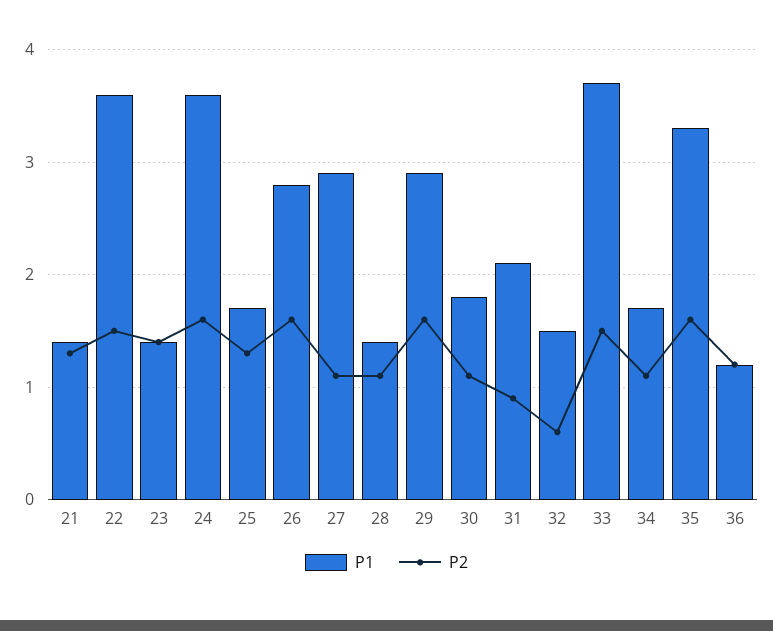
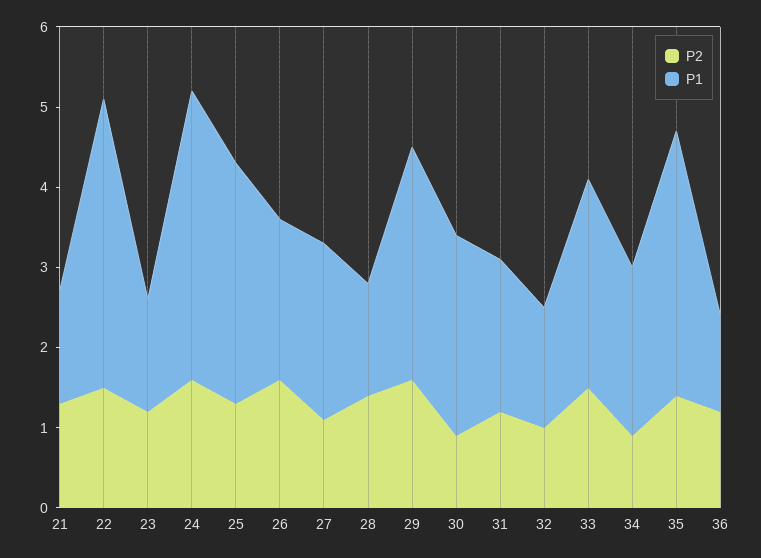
  {
    "P1": {
      "21": 1.4,
      "22": 3.6,
      "23": 1.4,
      "24": 3.6,
-     "25": 1.7,
+     "25": 3,
-     "26": 2.8,
+     "26": 2,
-     "27": 2.9,
+     "27": 2.2,
      "28": 1.4,
      "29": 2.9,
-     "30": 1.8,
+     "30": 2.5,
-     "31": 2.1,
+     "31": 1.9,
      "32": 1.5,
-     "33": 3.7,
+     "33": 2.6,
-     "34": 1.7,
+     "34": 2.1,
      "35": 3.3,
      "36": 1.2
    },
    "P2": {
      "21": 1.3,
      "22": 1.5,
-     "23": 1.4,
+     "23": 1.2,
      "24": 1.6,
      "25": 1.3,
      "26": 1.6,
      "27": 1.1,
-     "28": 1.1,
+     "28": 1.4,
      "29": 1.6,
-     "30": 1.1,
+     "30": 0.9,
-     "31": 0.9,
+     "31": 1.2,
-     "32": 0.6,
+     "32": 1,
      "33": 1.5,
-     "34": 1.1,
+     "34": 0.9,
-     "35": 1.6,
+     "35": 1.4,
      "36": 1.2
    }
  }

